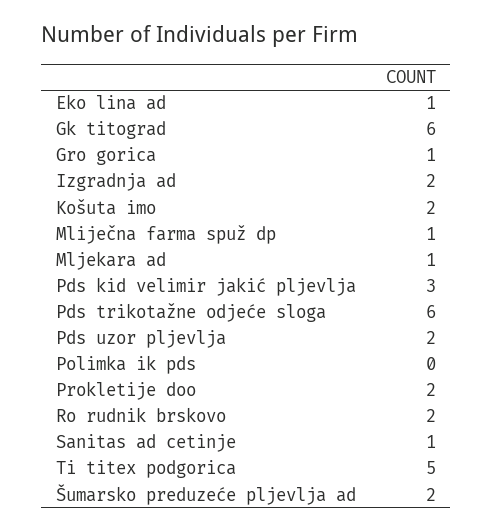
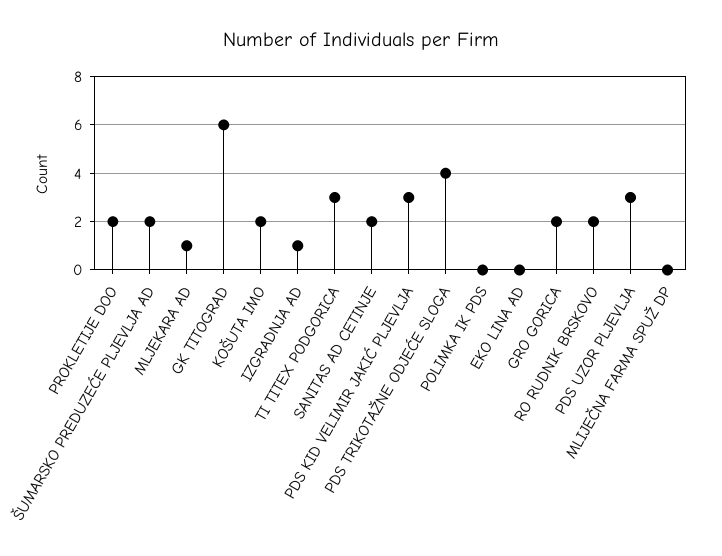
  {
-   "Eko lina ad": 1,
+   "Eko lina ad": 0,
    "Gk titograd": 6,
-   "Gro gorica": 1,
+   "Gro gorica": 2,
-   "Izgradnja ad": 2,
+   "Izgradnja ad": 1,
    "Košuta imo": 2,
-   "Mliječna farma spuž dp": 1,
+   "Mliječna farma spuž dp": 0,
    "Mljekara ad": 1,
    "Pds kid velimir jakić pljevlja": 3,
-   "Pds trikotažne odjeće sloga": 6,
+   "Pds trikotažne odjeće sloga": 4,
-   "Pds uzor pljevlja": 2,
+   "Pds uzor pljevlja": 3,
    "Polimka ik pds": 0,
    "Prokletije doo": 2,
    "Ro rudnik brskovo": 2,
-   "Sanitas ad cetinje": 1,
+   "Sanitas ad cetinje": 2,
-   "Ti titex podgorica": 5,
+   "Ti titex podgorica": 3,
    "Šumarsko preduzeće pljevlja ad": 2
  }

